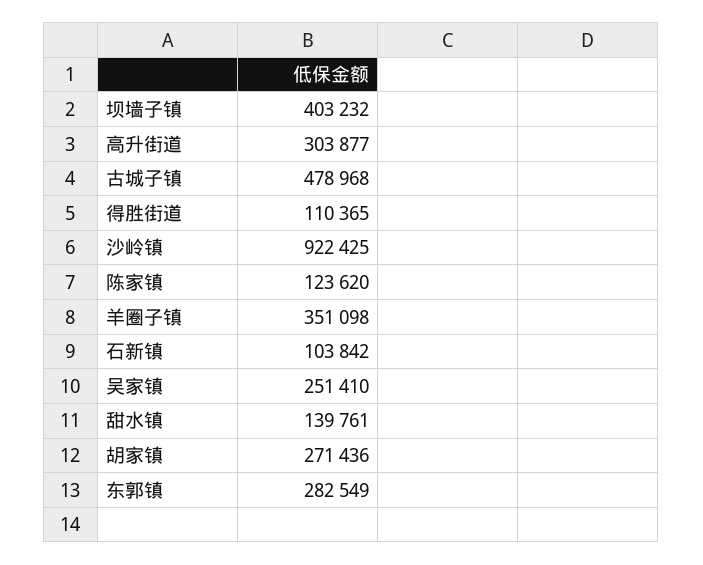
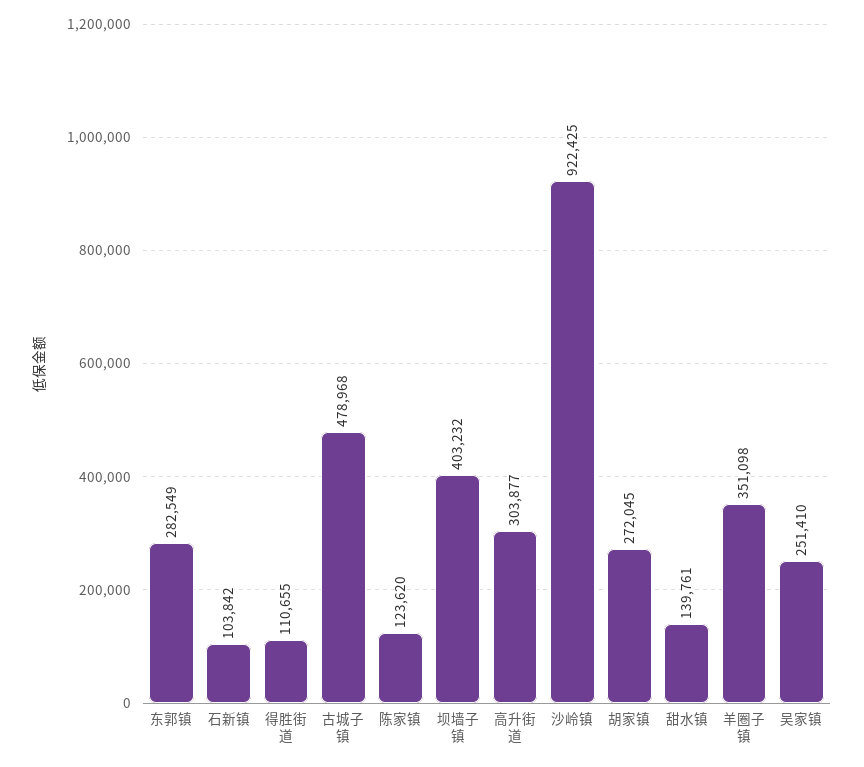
  {
    "坝墙子镇": 403232,
    "高升街道": 303877,
    "古城子镇": 478968,
-   "得胜街道": 110365,
+   "得胜街道": 110655,
    "沙岭镇": 922425,
    "陈家镇": 123620,
    "羊圈子镇": 351098,
    "石新镇": 103842,
    "吴家镇": 251410,
    "甜水镇": 139761,
-   "胡家镇": 271436,
+   "胡家镇": 272045,
    "东郭镇": 282549
  }

